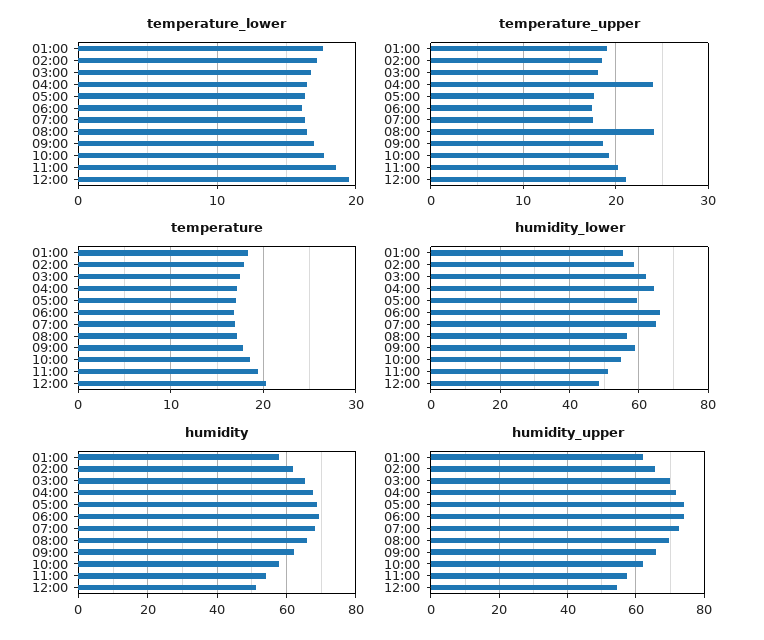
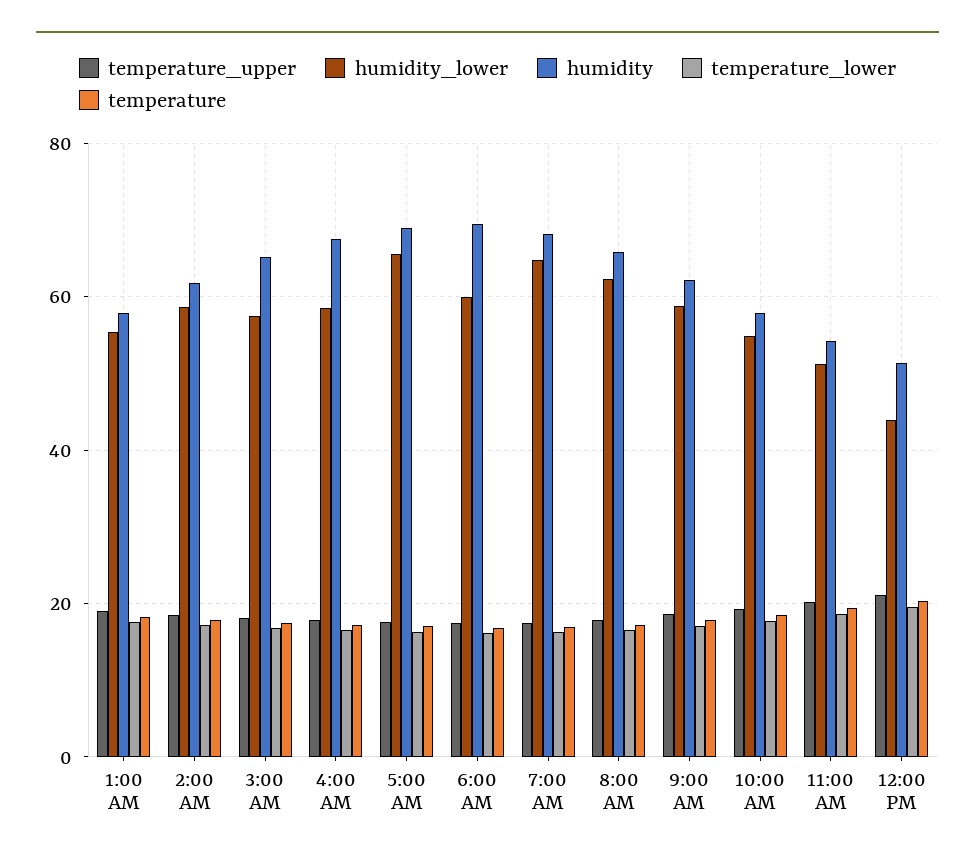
  {
    "temperature_lower": {
      "01:00": 18,
      "02:00": 17,
      "03:00": 17,
      "04:00": 17,
      "05:00": 16,
      "06:00": 16,
      "07:00": 16,
      "08:00": 17,
      "09:00": 17,
      "10:00": 18,
      "11:00": 19,
      "12:00": 20
    },
    "temperature_upper": {
      "01:00": 19,
      "02:00": 19,
      "03:00": 18,
-     "04:00": 24,
+     "04:00": 18,
      "05:00": 18,
      "06:00": 17,
      "07:00": 18,
-     "08:00": 24,
+     "08:00": 18,
      "09:00": 19,
      "10:00": 19,
      "11:00": 20,
      "12:00": 21
    },
    "temperature": {
      "01:00": 18,
      "02:00": 18,
      "03:00": 18,
      "04:00": 17,
      "05:00": 17,
      "06:00": 17,
      "07:00": 17,
      "08:00": 17,
      "09:00": 18,
      "10:00": 19,
      "11:00": 19,
      "12:00": 20
    },
    "humidity_lower": {
      "01:00": 56,
      "02:00": 58,
-     "03:00": 62,
+     "03:00": 58,
-     "04:00": 64,
+     "04:00": 58,
-     "05:00": 60,
+     "05:00": 66,
-     "06:00": 66,
+     "06:00": 60,
      "07:00": 64,
-     "08:00": 56,
+     "08:00": 62,
      "09:00": 58,
      "10:00": 54,
      "11:00": 52,
-     "12:00": 48
+     "12:00": 44
    },
    "humidity": {
      "01:00": 58,
      "02:00": 62,
      "03:00": 66,
      "04:00": 68,
      "05:00": 68,
      "06:00": 70,
      "07:00": 68,
      "08:00": 66,
      "09:00": 62,
      "10:00": 58,
      "11:00": 54,
      "12:00": 52
-   },
+   }
-   "humidity_upper": {
-     "01:00": 62,
-     "02:00": 66,
-     "03:00": 70,
-     "04:00": 72,
-     "05:00": 74,
-     "06:00": 74,
-     "07:00": 72,
-     "08:00": 70,
-     "09:00": 66,
-     "10:00": 62,
-     "11:00": 58,
-     "12:00": 54
-   }
  }

